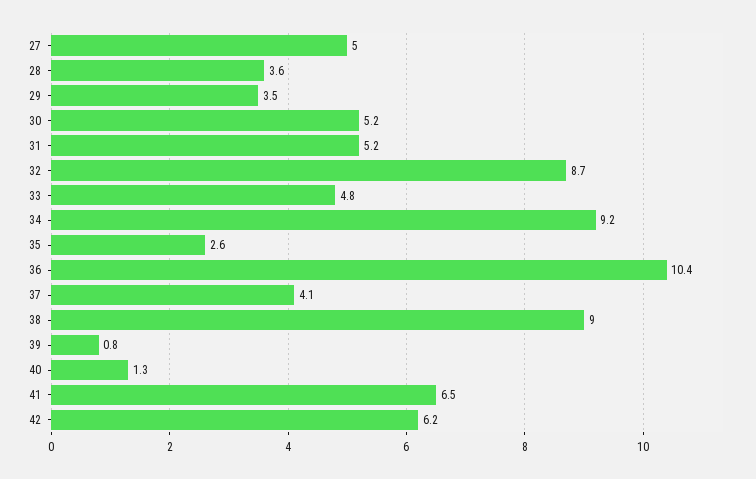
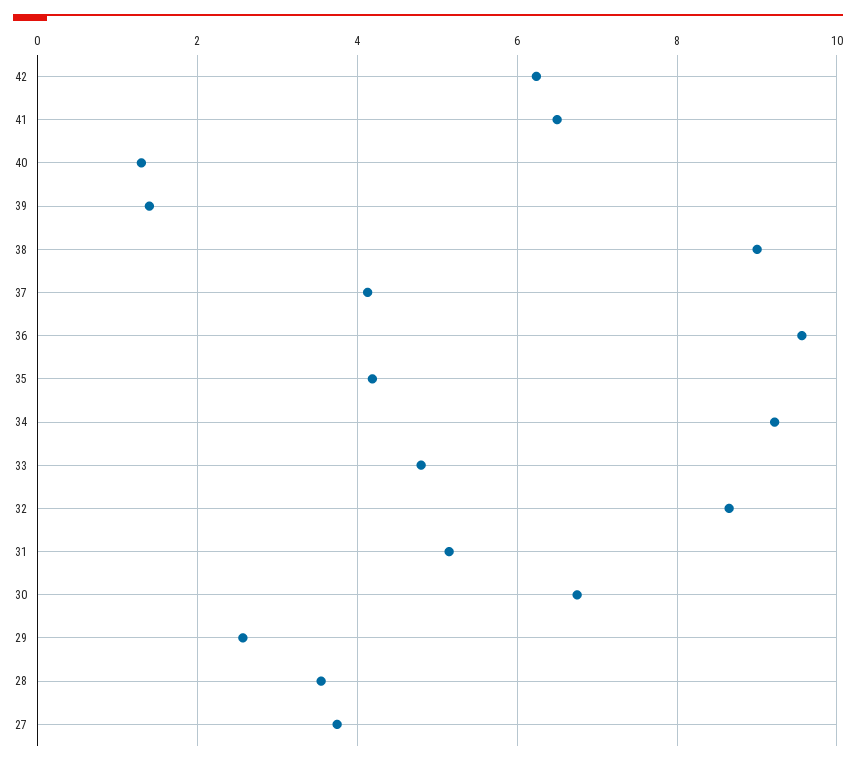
  {
-   "27": 5,
+   "27": 3.8,
    "28": 3.6,
-   "29": 3.5,
+   "29": 2.6,
-   "30": 5.2,
+   "30": 6.8,
    "31": 5.2,
    "32": 8.7,
    "33": 4.8,
    "34": 9.2,
-   "35": 2.6,
+   "35": 4.2,
-   "36": 10.4,
+   "36": 9.6,
    "37": 4.1,
    "38": 9,
-   "39": 0.8,
+   "39": 1.4,
    "40": 1.3,
    "41": 6.5,
    "42": 6.2
  }

